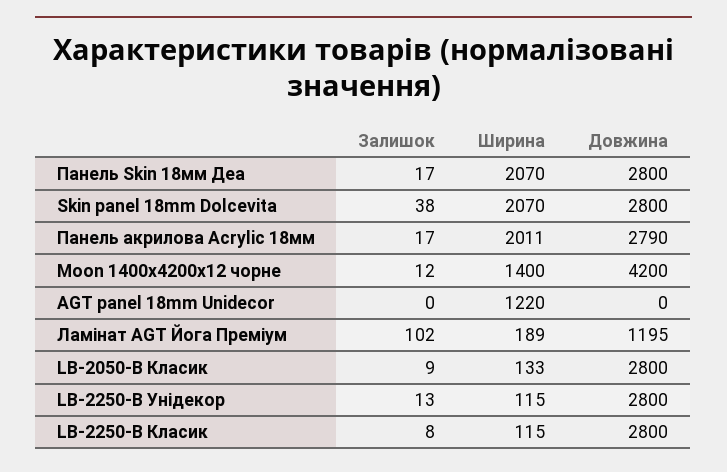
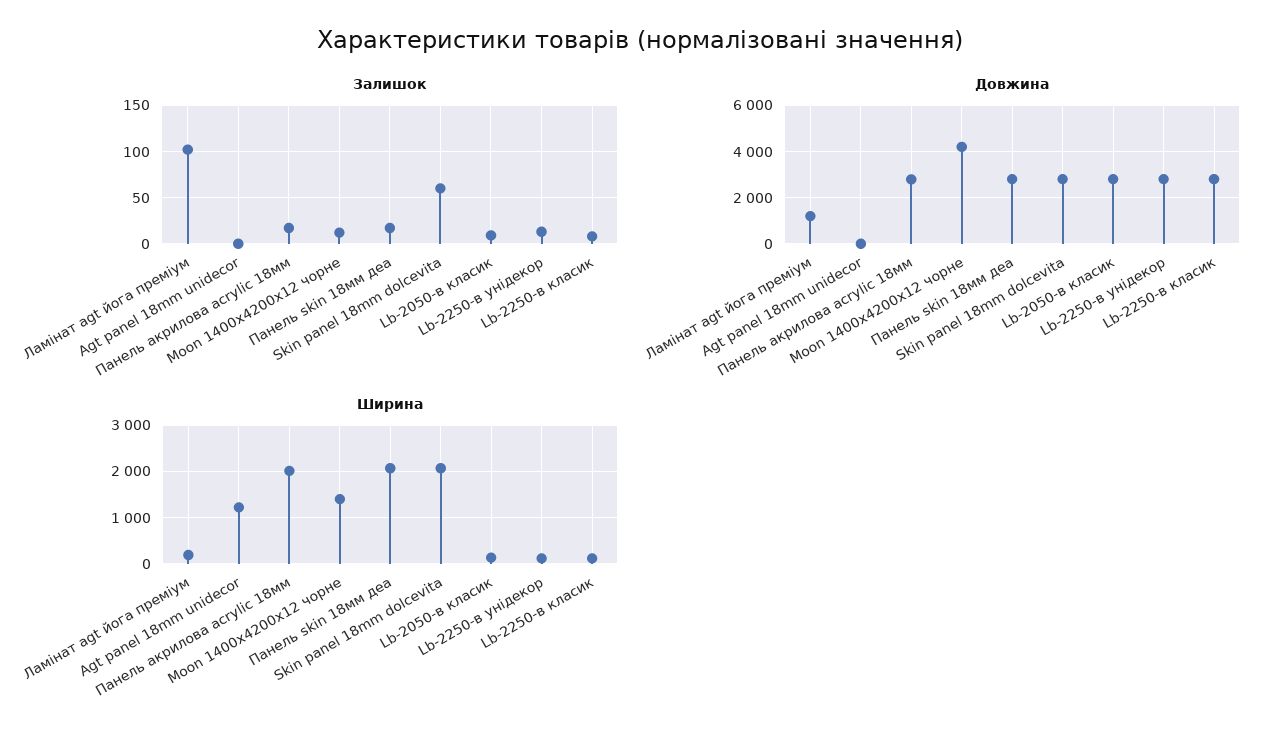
  {
    "Залишок": {
      "Панель Skin 18мм Деа": 17,
-     "Skin panel 18mm Dolcevita": 38,
+     "Skin panel 18mm Dolcevita": 60,
      "Панель акрилова Acrylic 18мм": 17,
      "Moon 1400x4200x12 чорне": 12,
      "AGT panel 18mm Unidecor": 0,
      "Ламінат AGT Йога Преміум": 102,
      "LB-2050-В Класик": 9,
      "LB-2250-В Унідекор": 13,
      "LB-2250-В Класик": 8
    },
    "Ширина": {
      "Панель Skin 18мм Деа": 2070,
      "Skin panel 18mm Dolcevita": 2070,
      "Панель акрилова Acrylic 18мм": 2011,
      "Moon 1400x4200x12 чорне": 1400,
      "AGT panel 18mm Unidecor": 1220,
      "Ламінат AGT Йога Преміум": 189,
      "LB-2050-В Класик": 133,
      "LB-2250-В Унідекор": 115,
      "LB-2250-В Класик": 115
    },
    "Довжина": {
      "Панель Skin 18мм Деа": 2800,
      "Skin panel 18mm Dolcevita": 2800,
      "Панель акрилова Acrylic 18мм": 2790,
      "Moon 1400x4200x12 чорне": 4200,
      "AGT panel 18mm Unidecor": 0,
      "Ламінат AGT Йога Преміум": 1195,
      "LB-2050-В Класик": 2800,
      "LB-2250-В Унідекор": 2800,
      "LB-2250-В Класик": 2800
    }
  }

